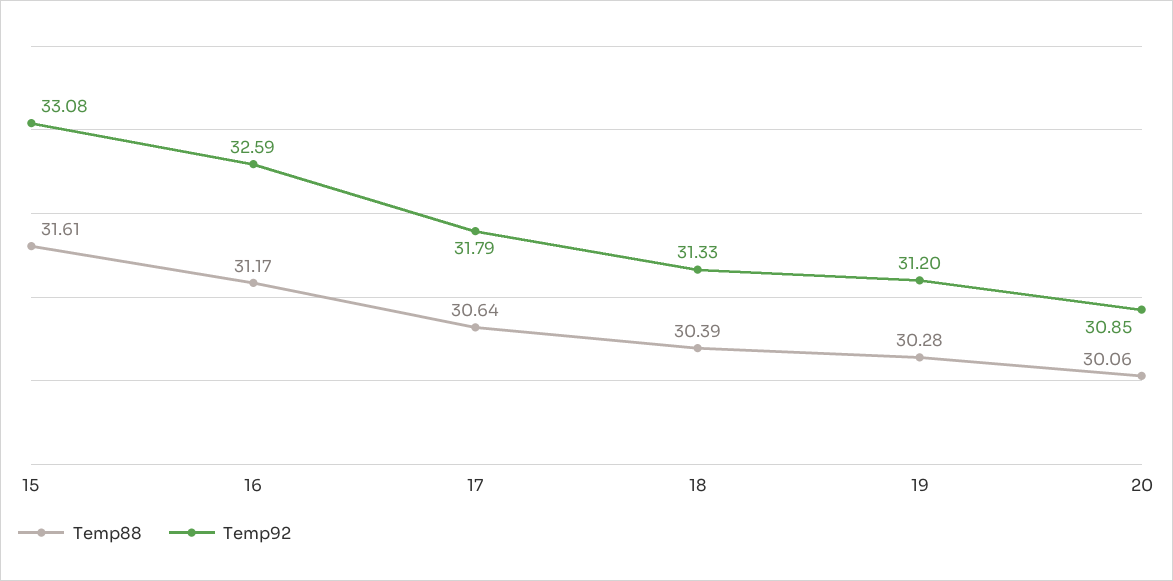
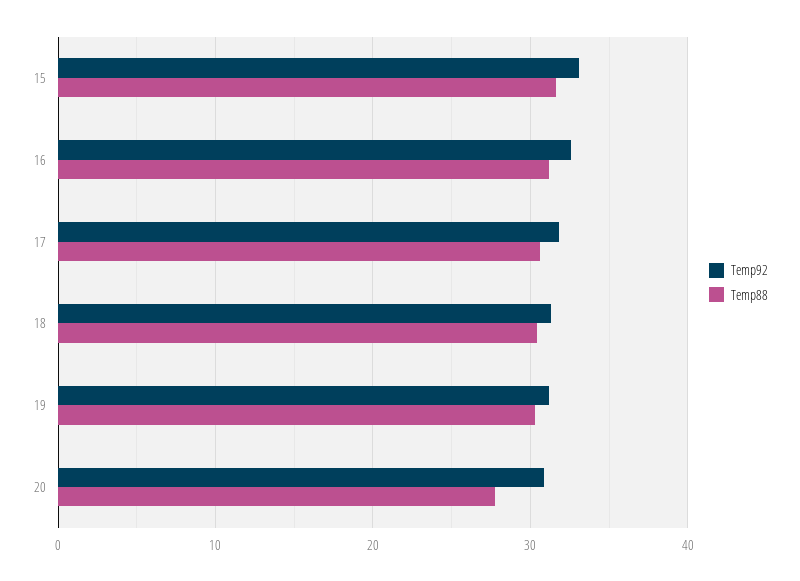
  {
    "Temp88": {
      "15": 31.61,
      "16": 31.17,
      "17": 30.64,
      "18": 30.39,
      "19": 30.28,
-     "20": 30.06
+     "20": 28
    },
    "Temp92": {
      "15": 33.08,
      "16": 32.59,
      "17": 31.79,
      "18": 31.33,
      "19": 31.2,
      "20": 30.85
    }
  }

